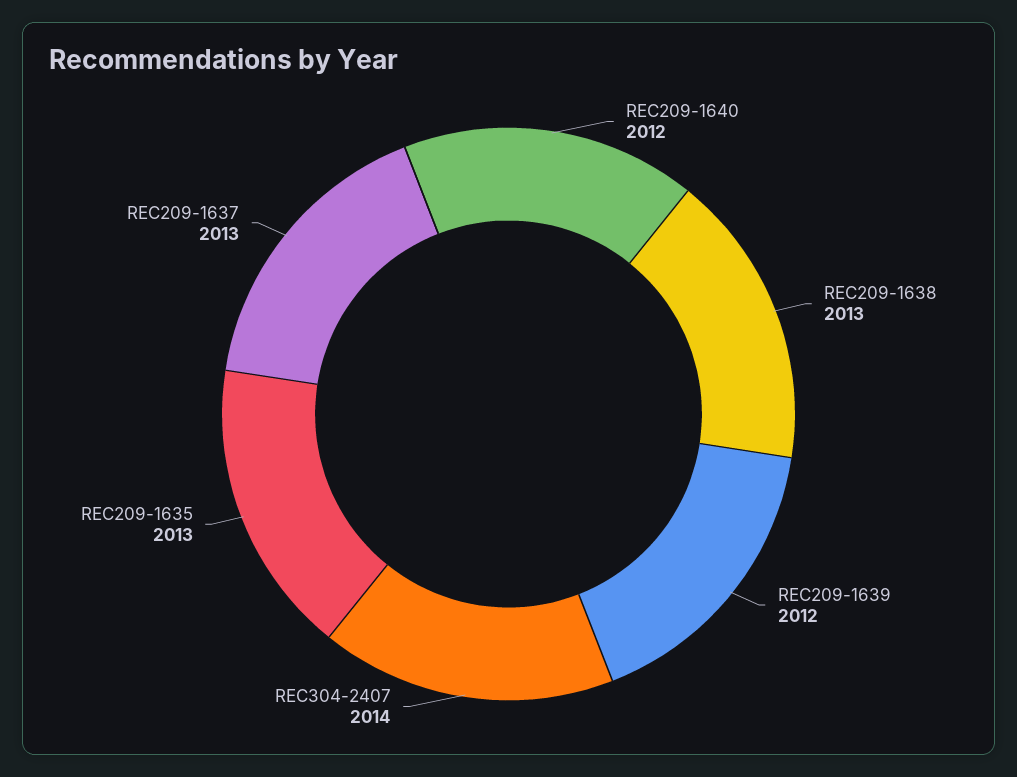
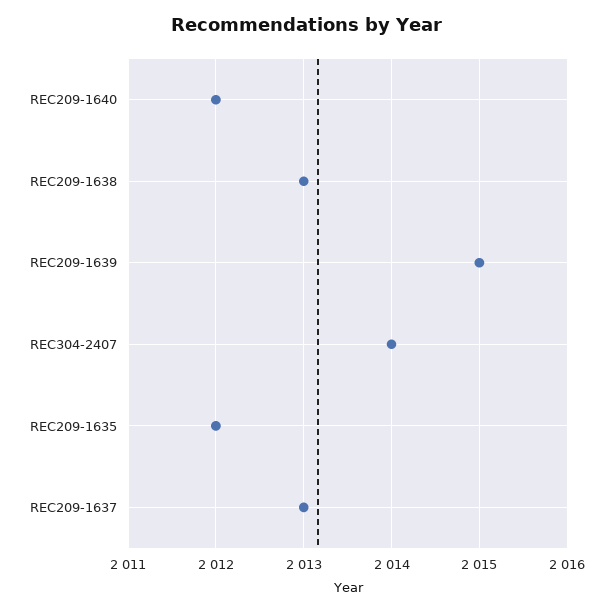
  {
    "REC209-1640": 2012,
    "REC209-1638": 2013,
-   "REC209-1639": 2012,
+   "REC209-1639": 2015,
    "REC304-2407": 2014,
-   "REC209-1635": 2013,
+   "REC209-1635": 2012,
    "REC209-1637": 2013
  }

